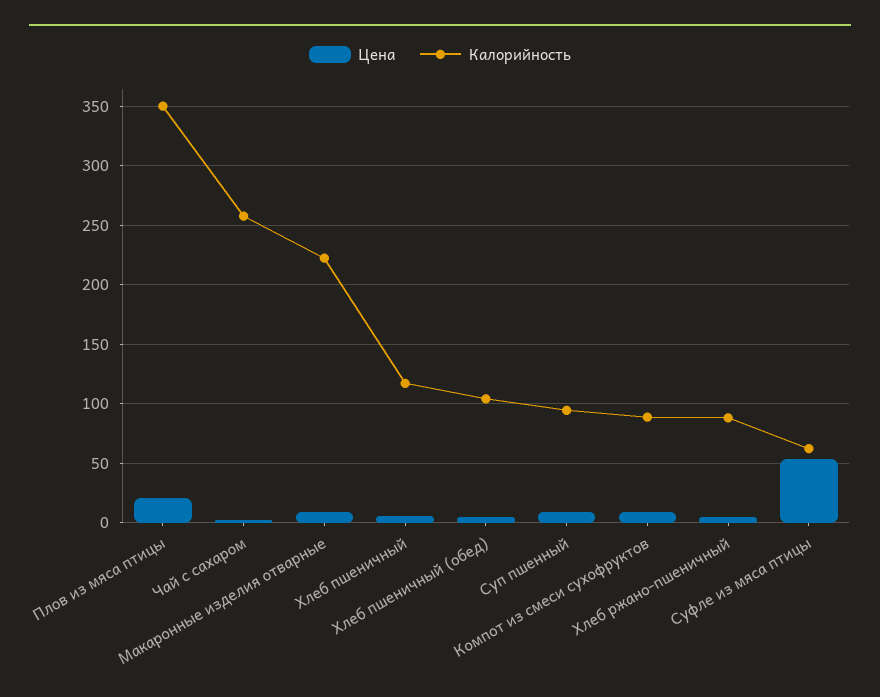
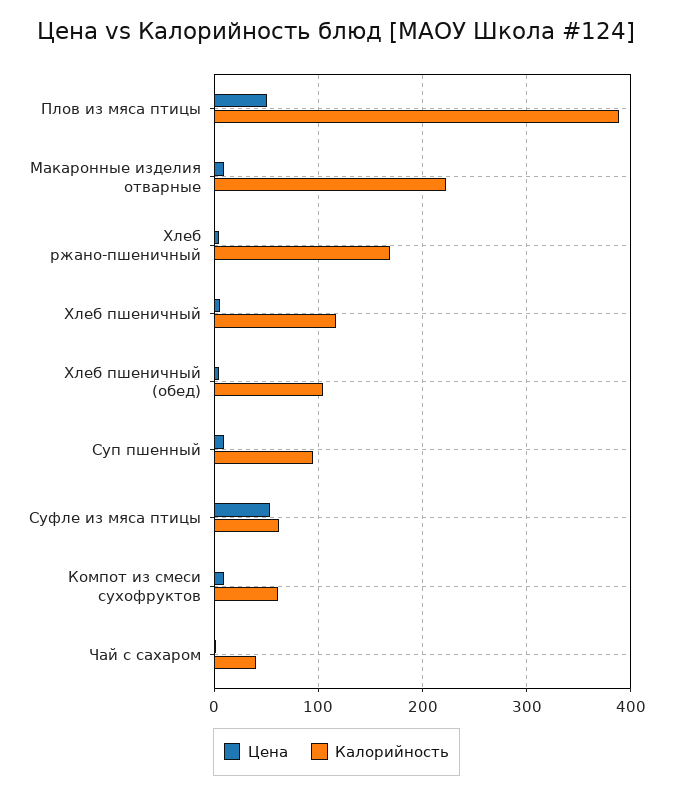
  {
    "Цена": {
-     "Плов из мяса птицы": 20,
+     "Плов из мяса птицы": 50,
      "Чай с сахаром": 0,
      "Макаронные изделия отварные": 10,
      "Хлеб пшеничный": 10,
      "Хлеб пшеничный (обед)": 0,
      "Суп пшенный": 10,
      "Компот из смеси сухофруктов": 10,
      "Хлеб ржано-пшеничный": 0,
      "Суфле из мяса птицы": 50
    },
    "Калорийность": {
-     "Плов из мяса птицы": 350,
+     "Плов из мяса птицы": 390,
-     "Чай с сахаром": 260,
+     "Чай с сахаром": 40,
      "Макаронные изделия отварные": 220,
      "Хлеб пшеничный": 120,
      "Хлеб пшеничный (обед)": 100,
      "Суп пшенный": 90,
-     "Компот из смеси сухофруктов": 90,
+     "Компот из смеси сухофруктов": 60,
-     "Хлеб ржано-пшеничный": 90,
+     "Хлеб ржано-пшеничный": 170,
      "Суфле из мяса птицы": 60
    }
  }

